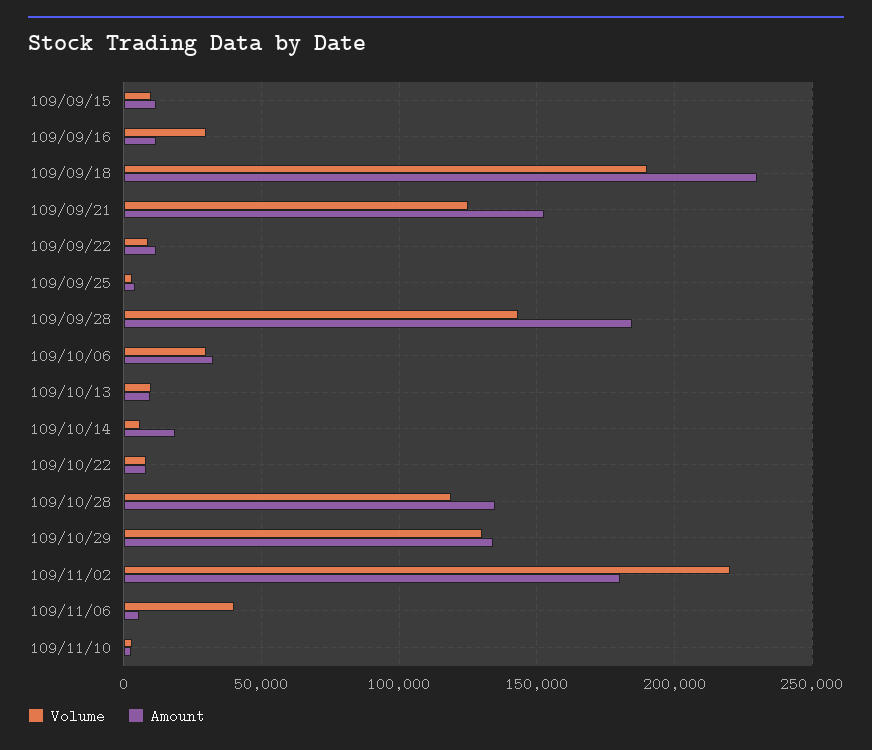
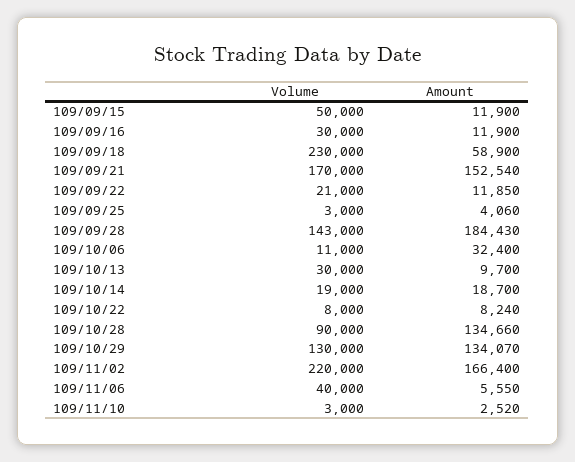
  {
    "Volume": {
-     "109/09/15": 10000,
+     "109/09/15": 50000,
      "109/09/16": 30000,
-     "109/09/18": 190000,
+     "109/09/18": 230000,
-     "109/09/21": 125000,
+     "109/09/21": 170000,
-     "109/09/22": 10000,
+     "109/09/22": 21000,
      "109/09/25": 3000,
      "109/09/28": 143000,
-     "109/10/06": 30000,
+     "109/10/06": 11000,
-     "109/10/13": 10000,
+     "109/10/13": 30000,
-     "109/10/14": 5000,
+     "109/10/14": 19000,
      "109/10/22": 8000,
-     "109/10/28": 120000,
+     "109/10/28": 90000,
      "109/10/29": 130000,
      "109/11/02": 220000,
      "109/11/06": 40000,
      "109/11/10": 3000
    },
    "Amount": {
      "109/09/15": 11900,
      "109/09/16": 11900,
-     "109/09/18": 230000,
+     "109/09/18": 58900,
      "109/09/21": 152540,
      "109/09/22": 11850,
      "109/09/25": 4060,
      "109/09/28": 184430,
      "109/10/06": 32400,
      "109/10/13": 9700,
      "109/10/14": 18700,
      "109/10/22": 8240,
      "109/10/28": 134660,
      "109/10/29": 134070,
-     "109/11/02": 180000,
+     "109/11/02": 166400,
      "109/11/06": 5550,
      "109/11/10": 2520
    }
  }

